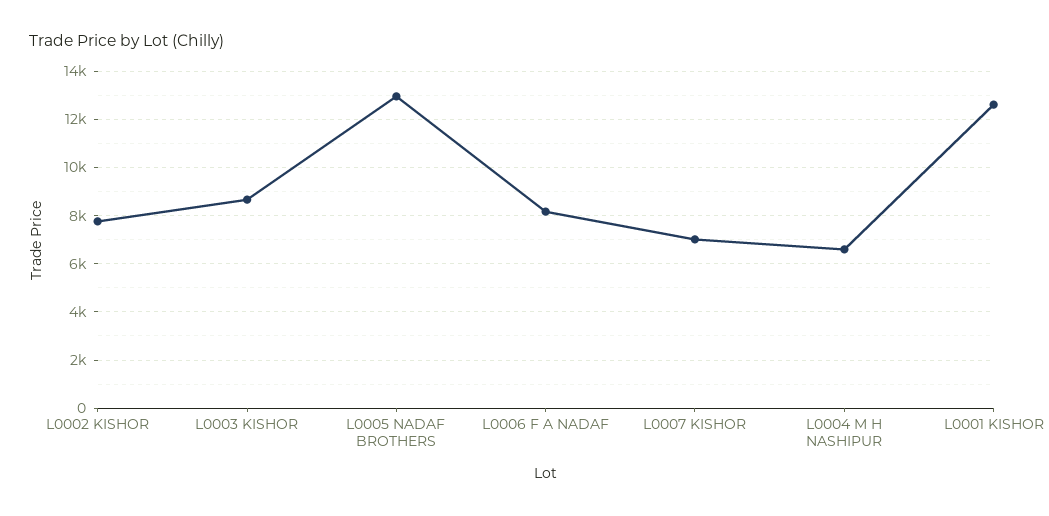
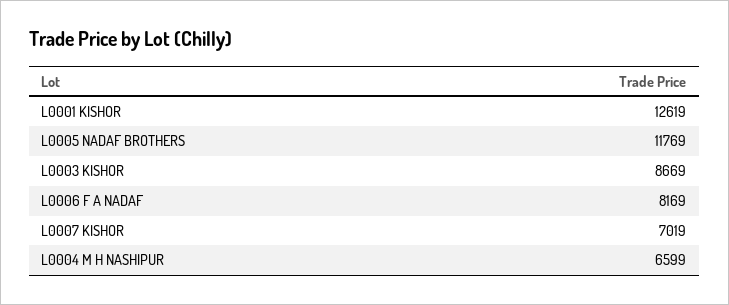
  {
-   "L0002 KISHOR": 7750,
    "L0003 KISHOR": 8669,
-   "L0005 NADAF BROTHERS": 13000,
+   "L0005 NADAF BROTHERS": 11769,
    "L0006 F A NADAF": 8169,
    "L0007 KISHOR": 7019,
    "L0004 M H NASHIPUR": 6599,
    "L0001 KISHOR": 12619
  }

